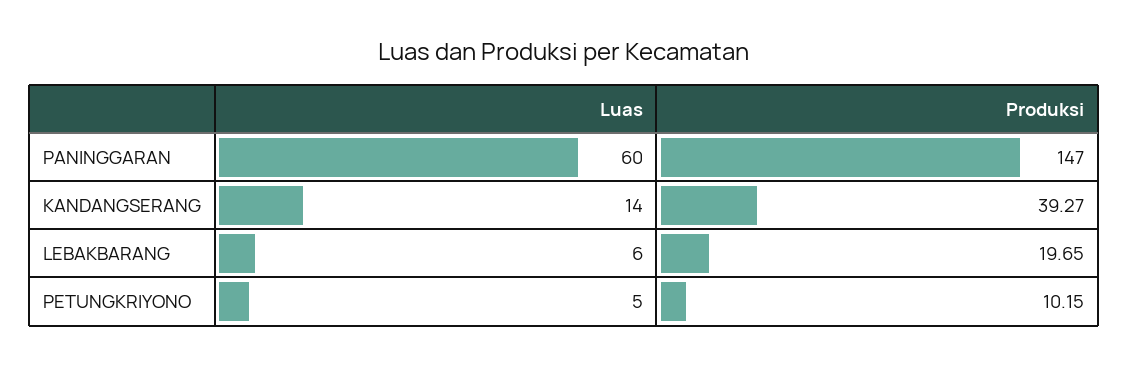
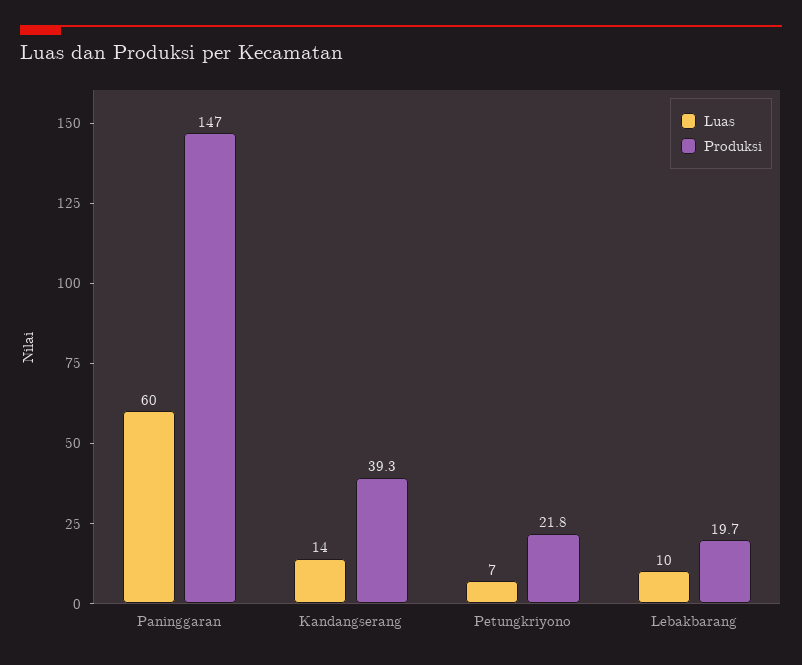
  {
    "Luas": {
      "PANINGGARAN": 60,
      "KANDANGSERANG": 14,
-     "LEBAKBARANG": 6,
+     "LEBAKBARANG": 10,
-     "PETUNGKRIYONO": 5
+     "PETUNGKRIYONO": 7
    },
    "Produksi": {
      "PANINGGARAN": 147,
      "KANDANGSERANG": 39.27,
      "LEBAKBARANG": 19.65,
-     "PETUNGKRIYONO": 10.15
+     "PETUNGKRIYONO": 21.8
    }
  }

